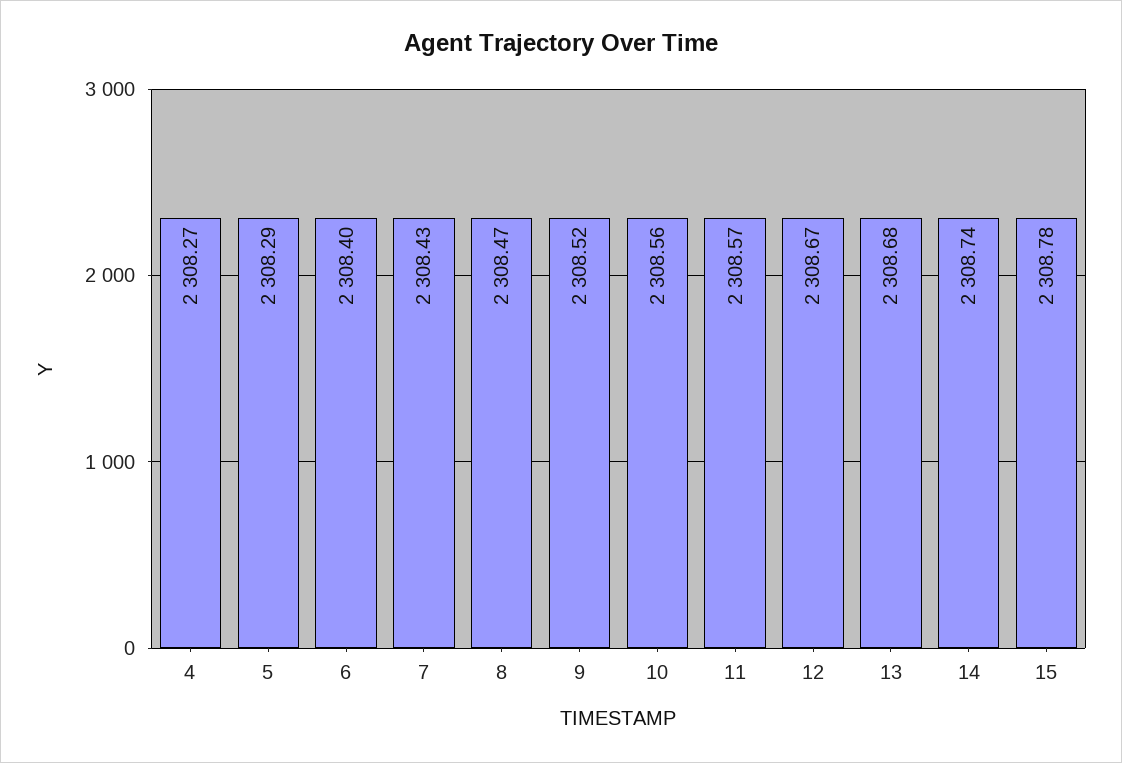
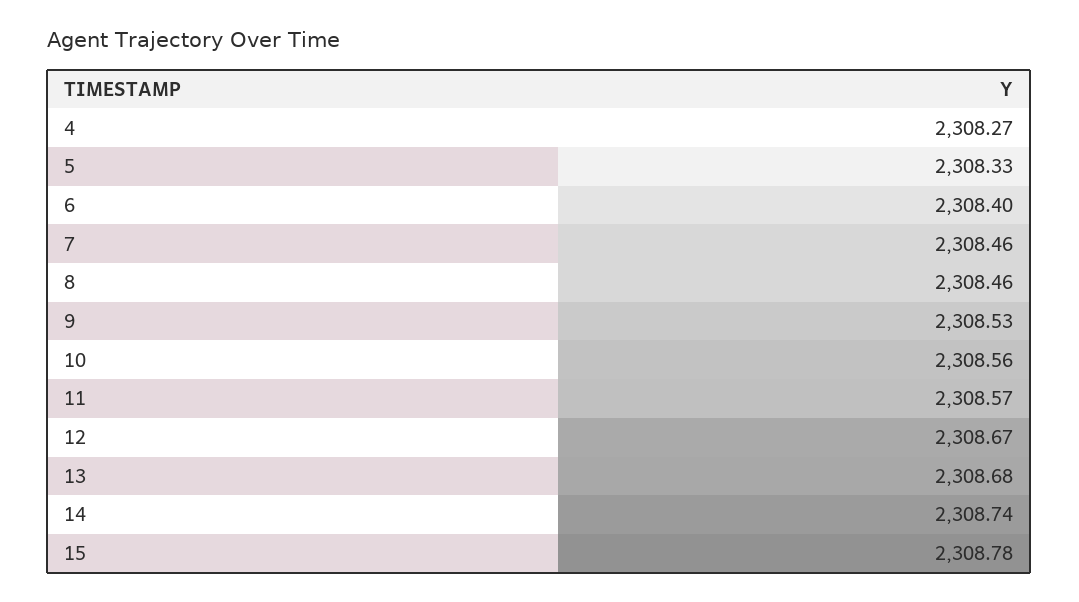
  {
    "4": 2308.27,
-   "5": 2308.29,
+   "5": 2308.33,
    "6": 2308.4,
-   "7": 2308.43,
+   "7": 2308.46,
-   "8": 2308.47,
+   "8": 2308.46,
-   "9": 2308.52,
+   "9": 2308.53,
    "10": 2308.56,
    "11": 2308.57,
    "12": 2308.67,
    "13": 2308.68,
    "14": 2308.74,
    "15": 2308.78
  }

